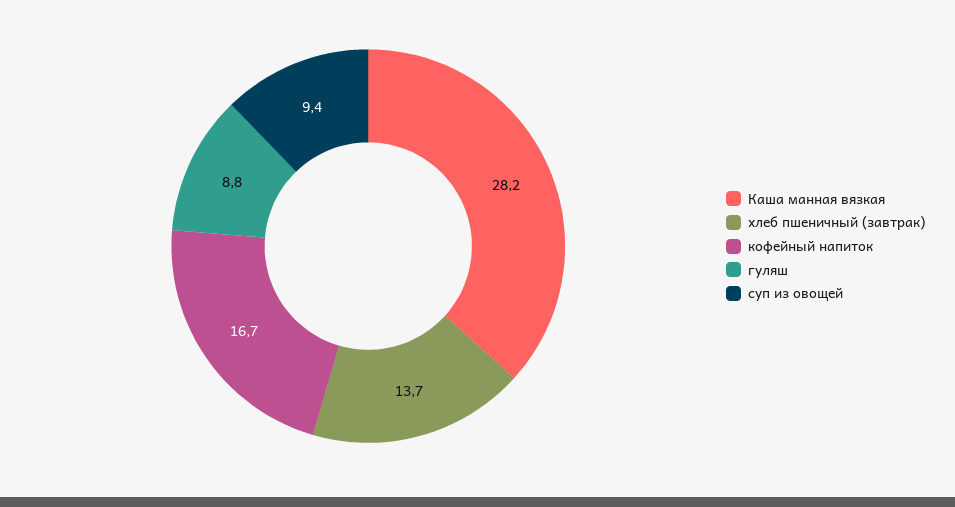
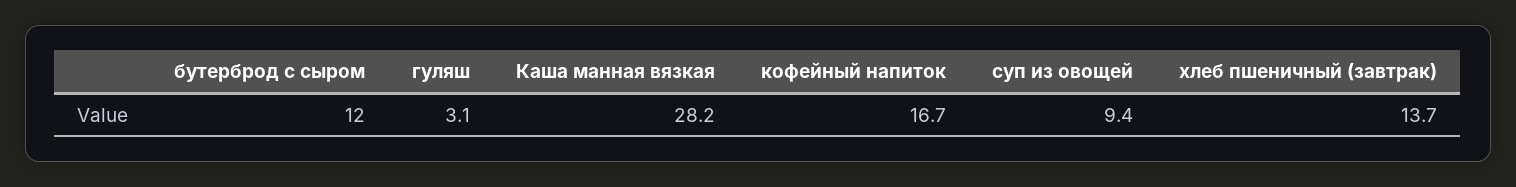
  {
    "Каша манная вязкая": 28.2,
    "хлеб пшеничный (завтрак)": 13.7,
    "кофейный напиток": 16.7,
-   "гуляш": 8.8,
+   "гуляш": 3.1,
-   "суп из овощей": 9.4
+   "суп из овощей": 9.4,
+   "бутерброд с сыром": 12
  }

